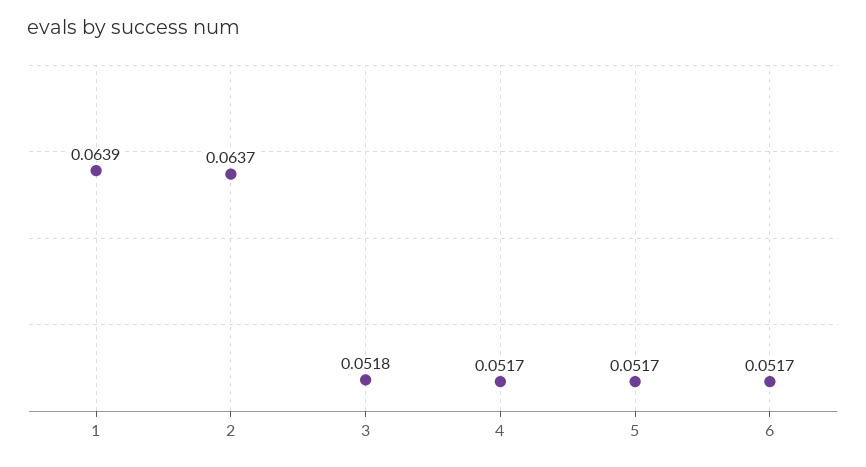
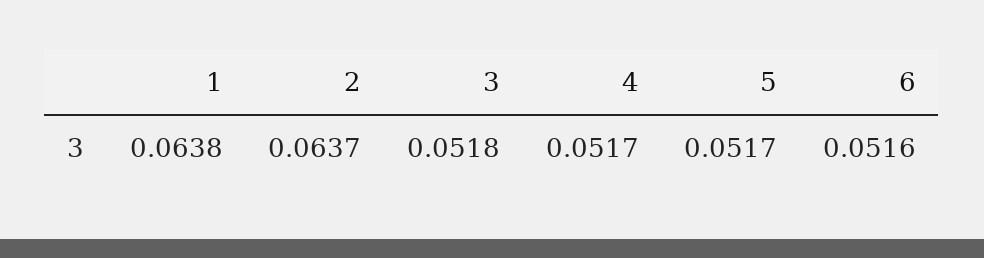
  {
-   "1": 0.0639,
+   "1": 0.0638,
    "2": 0.0637,
    "3": 0.0518,
    "4": 0.0517,
    "5": 0.0517,
-   "6": 0.0517
+   "6": 0.0516
  }

